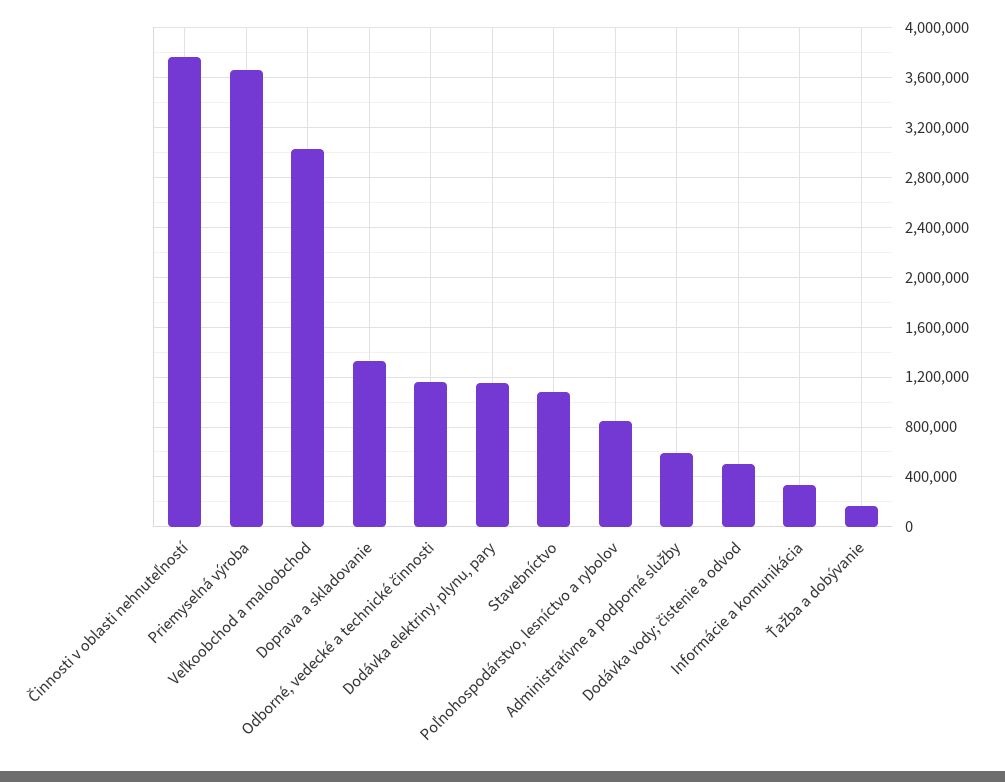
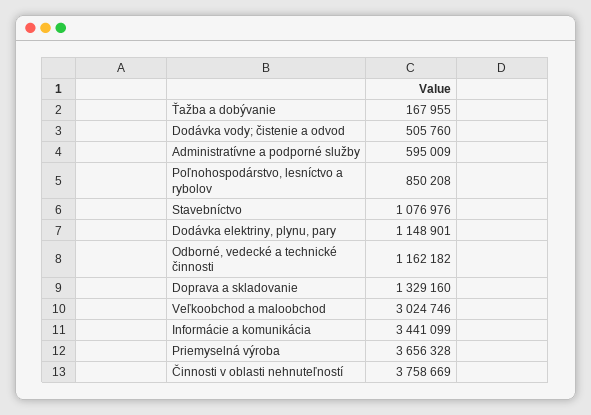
  {
    "Činnosti v oblasti nehnuteľností": 3758669,
    "Priemyselná výroba": 3656328,
    "Veľkoobchod a maloobchod": 3024746,
    "Doprava a skladovanie": 1329160,
    "Odborné, vedecké a technické činnosti": 1162182,
    "Dodávka elektriny, plynu, pary": 1148901,
    "Stavebníctvo": 1076976,
    "Poľnohospodárstvo, lesníctvo a rybolov": 850208,
    "Administratívne a podporné služby": 595009,
    "Dodávka vody; čistenie a odvod": 505760,
-   "Informácie a komunikácia": 350000,
+   "Informácie a komunikácia": 3441099,
    "Ťažba a dobývanie": 167955
  }

